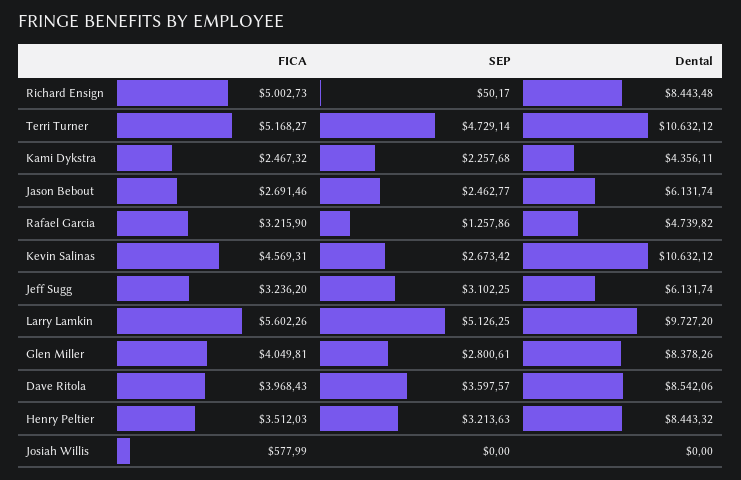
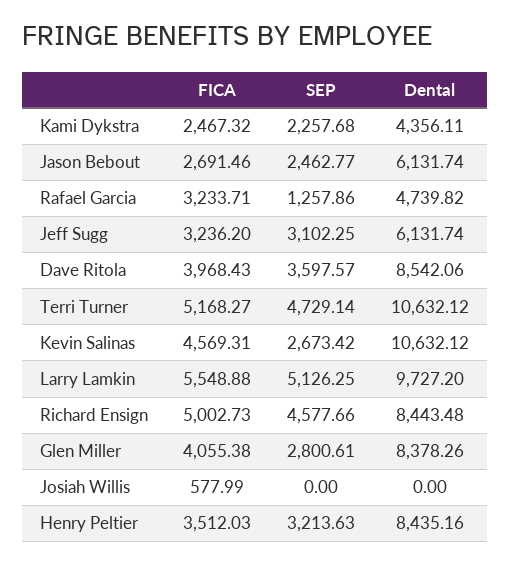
  {
    "FICA": {
      "Richard Ensign": 5002.73,
      "Terri Turner": 5168.27,
      "Kami Dykstra": 2467.32,
      "Jason Bebout": 2691.46,
-     "Rafael Garcia": 3215.9,
+     "Rafael Garcia": 3233.71,
      "Kevin Salinas": 4569.31,
      "Jeff Sugg": 3236.2,
-     "Larry Lamkin": 5602.26,
+     "Larry Lamkin": 5548.88,
-     "Glen Miller": 4049.81,
+     "Glen Miller": 4055.38,
      "Dave Ritola": 3968.43,
      "Henry Peltier": 3512.03,
      "Josiah Willis": 577.99
    },
    "SEP": {
-     "Richard Ensign": 50.17,
+     "Richard Ensign": 4577.66,
      "Terri Turner": 4729.14,
      "Kami Dykstra": 2257.68,
      "Jason Bebout": 2462.77,
      "Rafael Garcia": 1257.86,
      "Kevin Salinas": 2673.42,
      "Jeff Sugg": 3102.25,
      "Larry Lamkin": 5126.25,
      "Glen Miller": 2800.61,
      "Dave Ritola": 3597.57,
      "Henry Peltier": 3213.63,
      "Josiah Willis": 0
    },
    "Dental": {
      "Richard Ensign": 8443.48,
      "Terri Turner": 10632.12,
      "Kami Dykstra": 4356.11,
      "Jason Bebout": 6131.74,
      "Rafael Garcia": 4739.82,
      "Kevin Salinas": 10632.12,
      "Jeff Sugg": 6131.74,
      "Larry Lamkin": 9727.2,
      "Glen Miller": 8378.26,
      "Dave Ritola": 8542.06,
-     "Henry Peltier": 8443.32,
+     "Henry Peltier": 8435.16,
      "Josiah Willis": 0
    }
  }

